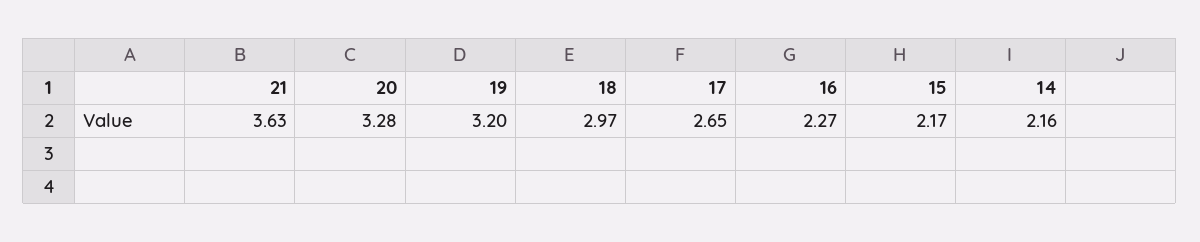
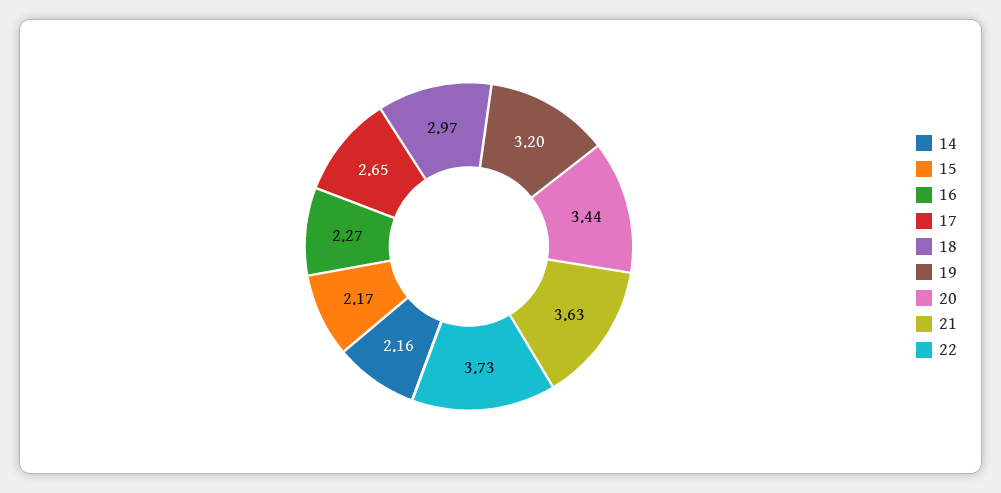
  {
    "21": 3.63,
-   "20": 3.28,
+   "20": 3.44,
    "19": 3.2,
    "18": 2.97,
    "17": 2.65,
    "16": 2.27,
    "15": 2.17,
-   "14": 2.16
+   "14": 2.16,
+   "22": 3.73
  }

